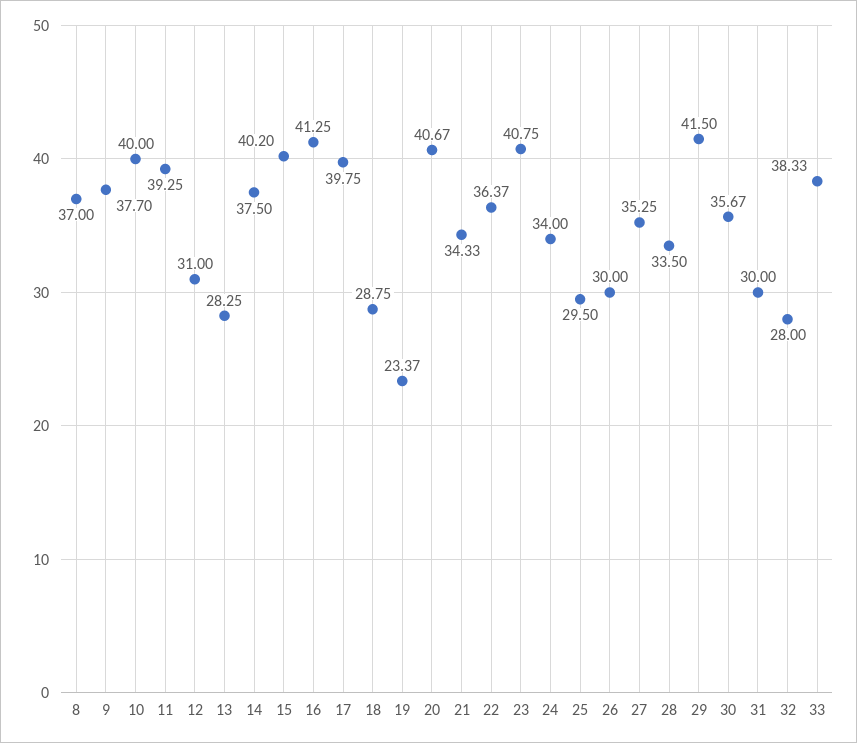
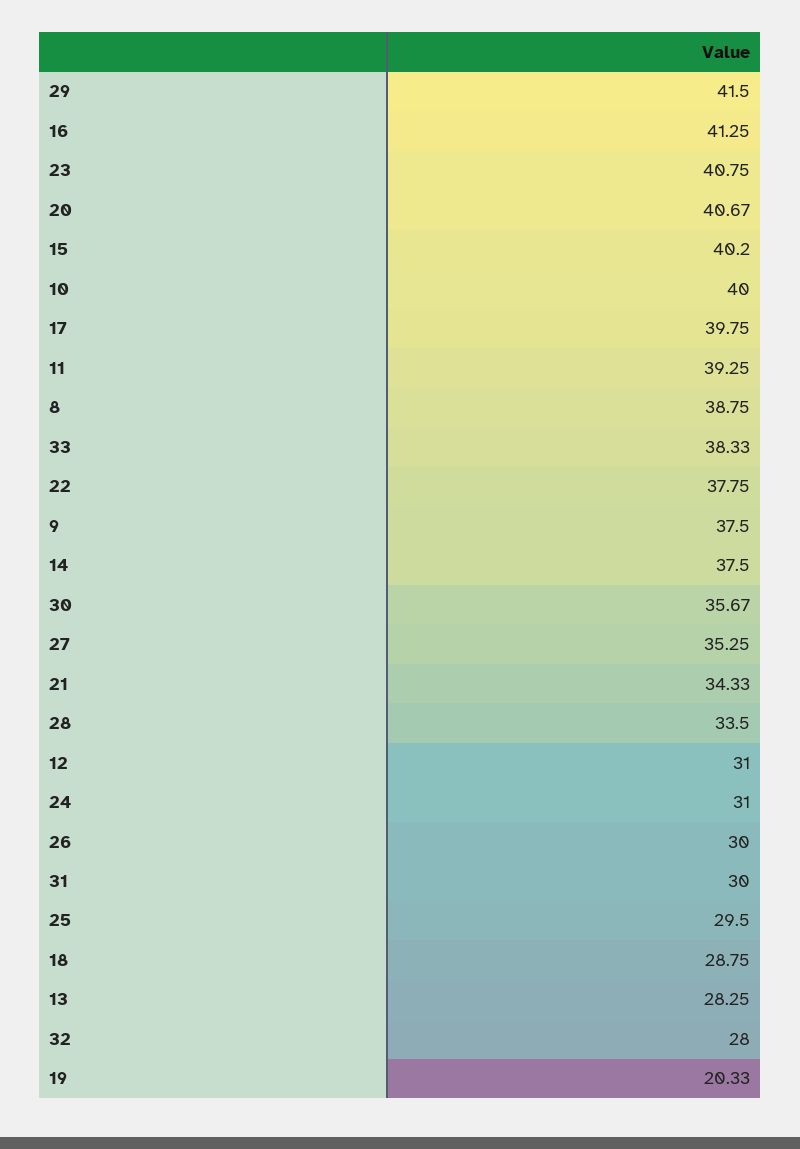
  {
-   "8": 37,
+   "8": 38.75,
-   "9": 37.7,
+   "9": 37.5,
    "10": 40,
    "11": 39.25,
    "12": 31,
    "13": 28.25,
    "14": 37.5,
    "15": 40.2,
    "16": 41.25,
    "17": 39.75,
    "18": 28.75,
-   "19": 23.37,
+   "19": 20.33,
    "20": 40.67,
    "21": 34.33,
-   "22": 36.37,
+   "22": 37.75,
    "23": 40.75,
-   "24": 34,
+   "24": 31,
    "25": 29.5,
    "26": 30,
    "27": 35.25,
    "28": 33.5,
    "29": 41.5,
    "30": 35.67,
    "31": 30,
    "32": 28,
    "33": 38.33
  }

